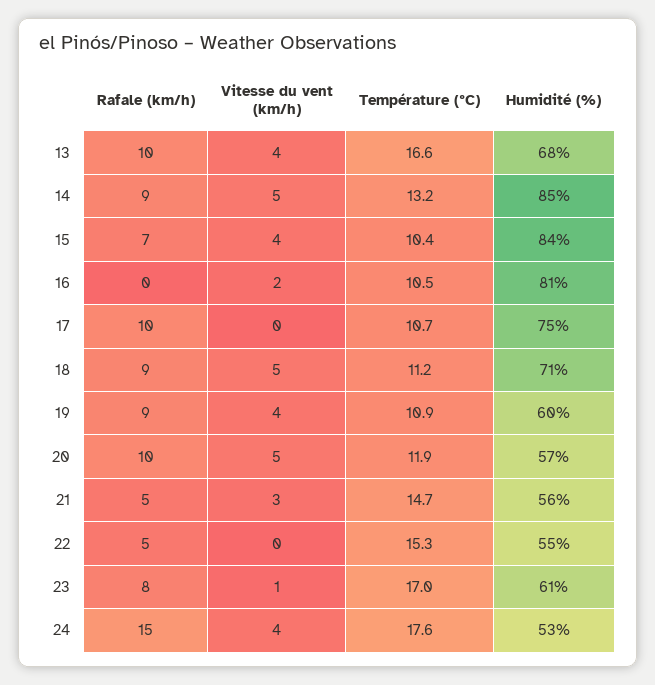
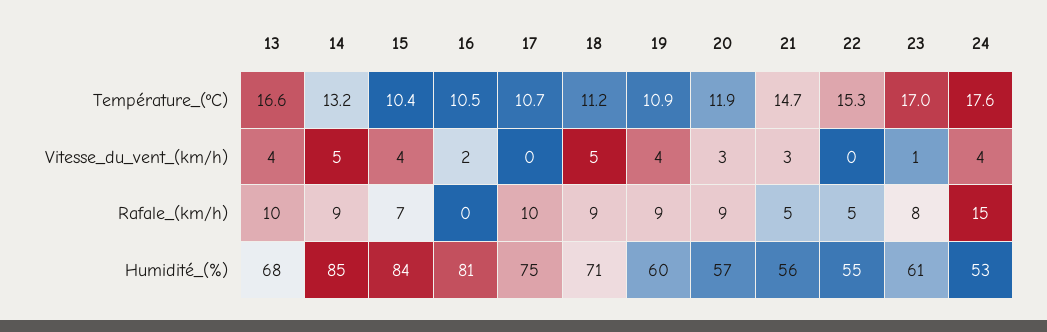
  {
    "Rafale (km/h)": {
      "13": 10,
      "14": 9,
      "15": 7,
      "16": 0,
      "17": 10,
      "18": 9,
      "19": 9,
-     "20": 10,
+     "20": 9,
      "21": 5,
      "22": 5,
      "23": 8,
      "24": 15
    },
    "Vitesse du vent (km/h)": {
      "13": 4,
      "14": 5,
      "15": 4,
      "16": 2,
      "17": 0,
      "18": 5,
      "19": 4,
-     "20": 5,
+     "20": 3,
      "21": 3,
      "22": 0,
      "23": 1,
      "24": 4
    },
    "Température (ºC)": {
      "13": 16.6,
      "14": 13.2,
      "15": 10.4,
      "16": 10.5,
      "17": 10.7,
      "18": 11.2,
      "19": 10.9,
      "20": 11.9,
      "21": 14.7,
      "22": 15.3,
      "23": 17,
      "24": 17.6
    },
    "Humidité (%)": {
      "13": 68,
      "14": 85,
      "15": 84,
      "16": 81,
      "17": 75,
      "18": 71,
      "19": 60,
      "20": 57,
      "21": 56,
      "22": 55,
      "23": 61,
      "24": 53
    }
  }

